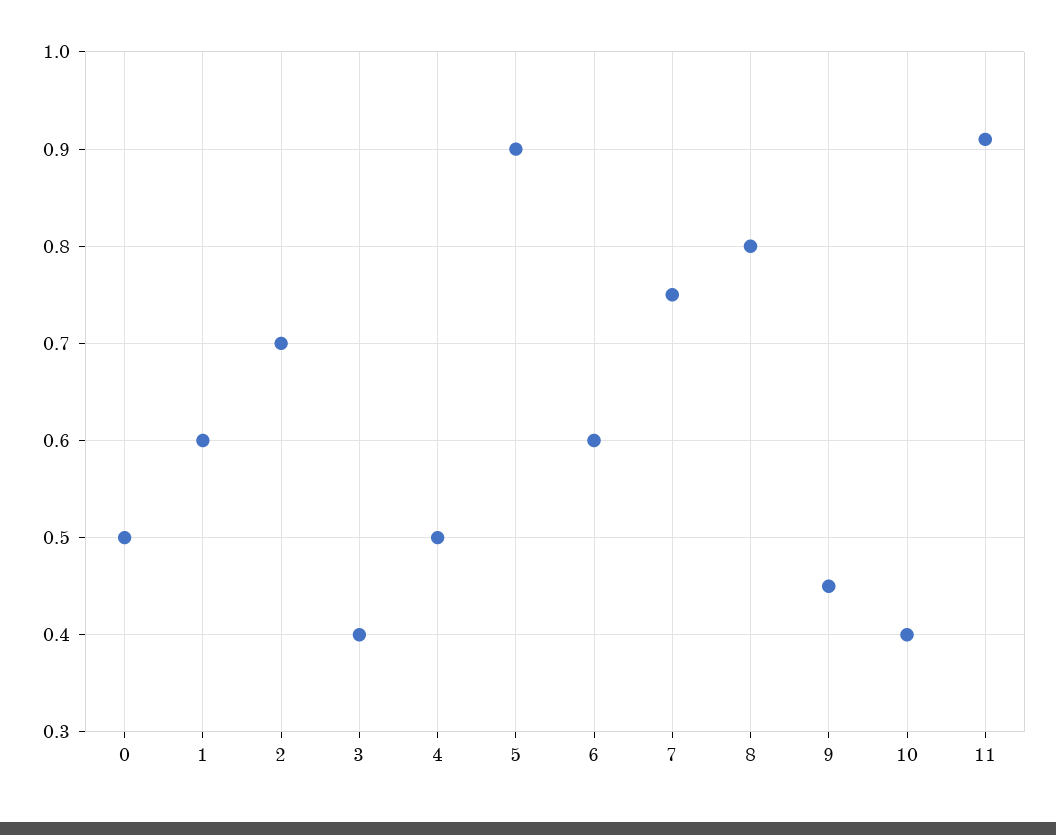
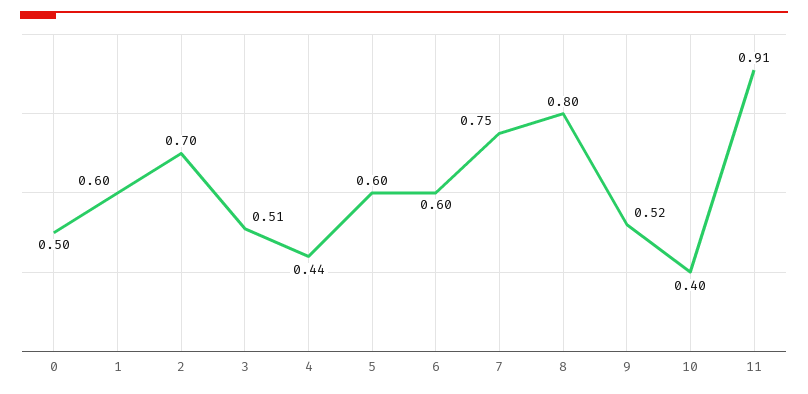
  {
    "0": 0.5,
    "1": 0.6,
    "2": 0.7,
-   "3": 0.4,
+   "3": 0.51,
-   "4": 0.5,
+   "4": 0.44,
-   "5": 0.9,
+   "5": 0.6,
    "6": 0.6,
    "7": 0.75,
    "8": 0.8,
-   "9": 0.45,
+   "9": 0.52,
    "10": 0.4,
    "11": 0.91
  }

